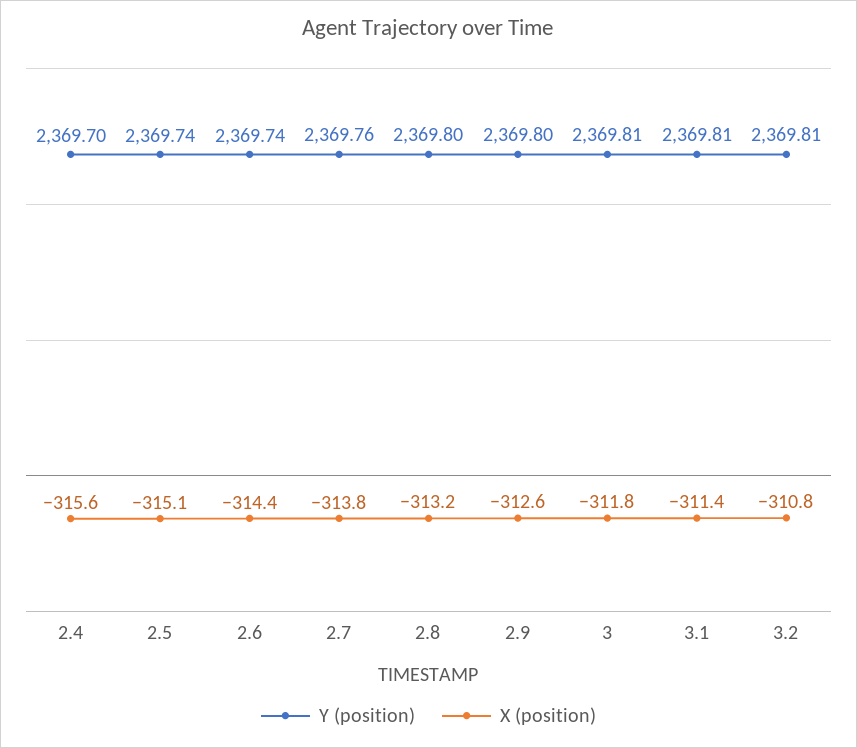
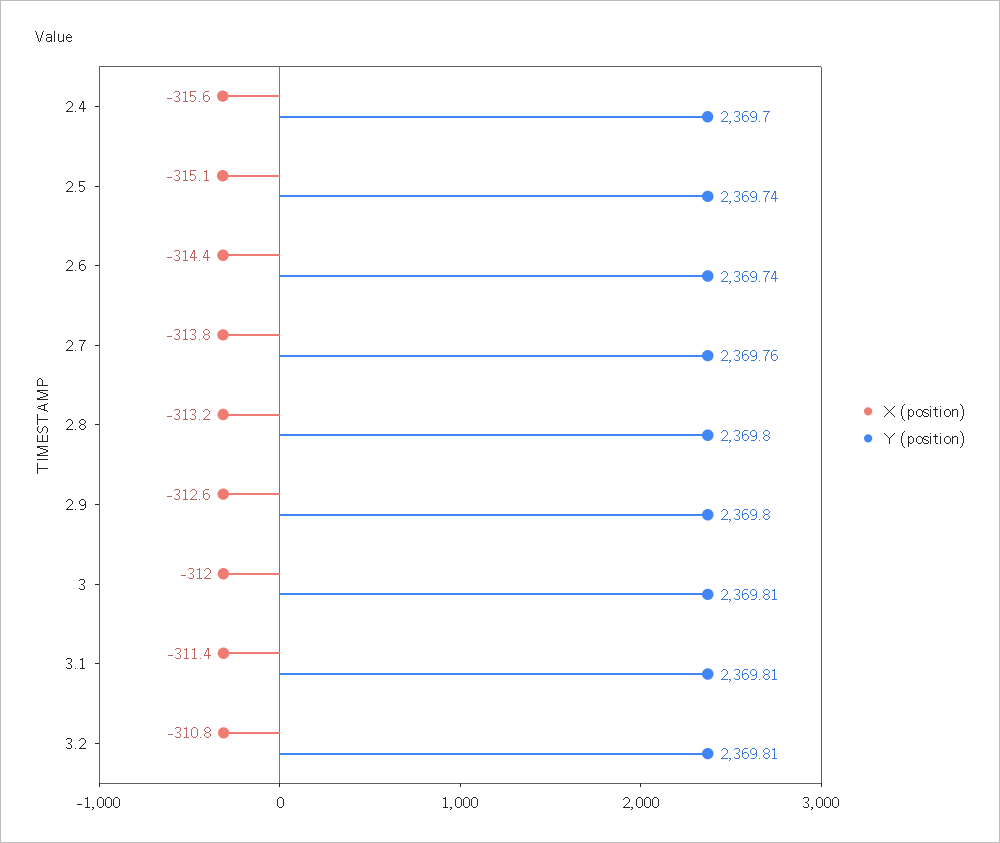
  {
    "Y (position)": {
      "2.4": 2369.7,
      "2.5": 2369.74,
      "2.6": 2369.74,
      "2.7": 2369.76,
      "2.8": 2369.8,
      "2.9": 2369.8,
      "3": 2369.81,
      "3.1": 2369.81,
      "3.2": 2369.81
    },
    "X (position)": {
      "2.4": -315.6,
      "2.5": -315.1,
      "2.6": -314.4,
      "2.7": -313.8,
      "2.8": -313.2,
      "2.9": -312.6,
-     "3": -311.8,
+     "3": -312,
      "3.1": -311.4,
      "3.2": -310.8
    }
  }

